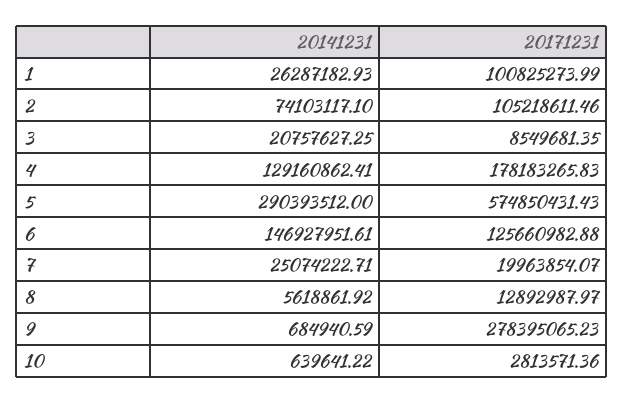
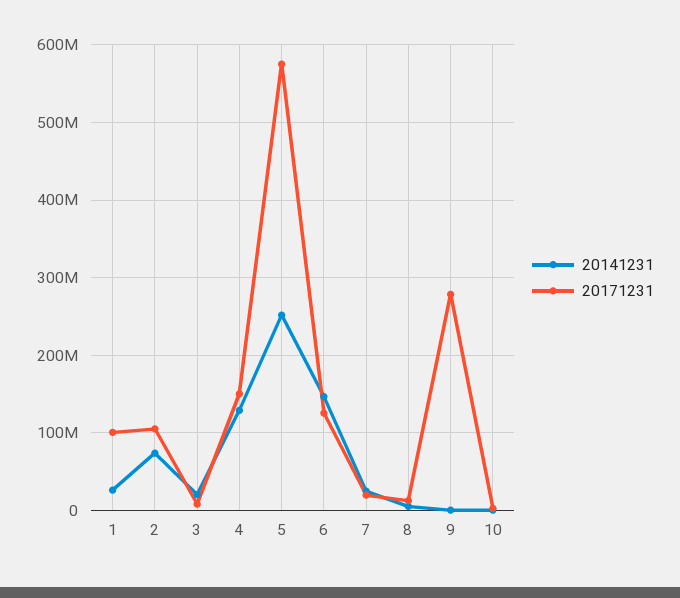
  {
    "20141231": {
      "1": 26287182.93,
      "2": 74103117.1,
      "3": 20757627.25,
      "4": 129160862.41,
-     "5": 290393512,
+     "5": 250000000,
      "6": 146927951.61,
      "7": 25074222.71,
      "8": 5618861.92,
      "9": 684940.59,
      "10": 639641.22
    },
    "20171231": {
      "1": 100825273.99,
      "2": 105218611.46,
      "3": 8549681.35,
-     "4": 178183265.83,
+     "4": 150000000,
      "5": 574850431.43,
      "6": 125660982.88,
      "7": 19963854.07,
      "8": 12892987.97,
      "9": 278395065.23,
      "10": 2813571.36
    }
  }

